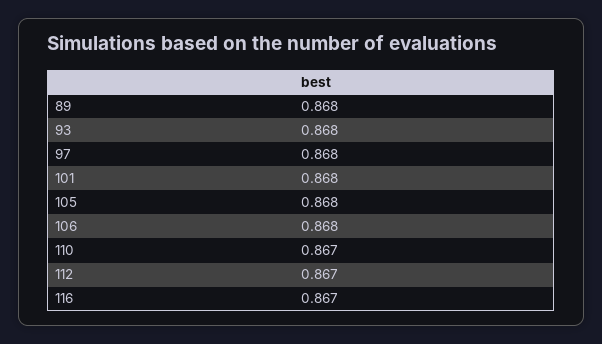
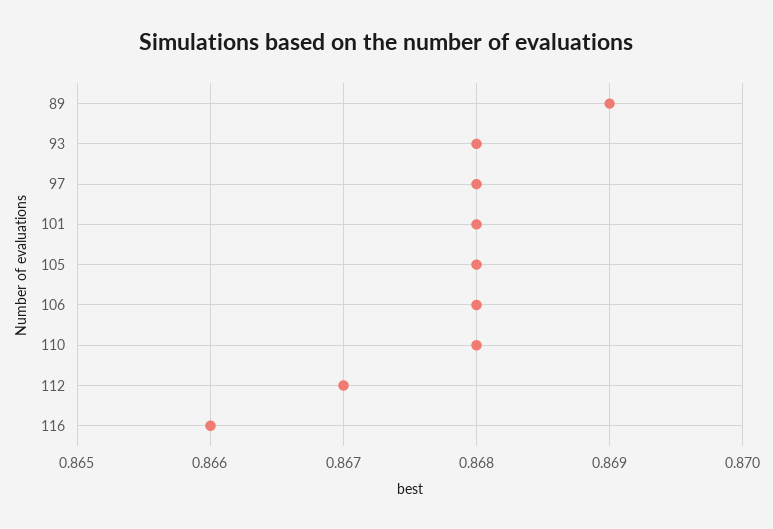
  {
-   "89": 0.868,
+   "89": 0.869,
    "93": 0.868,
    "97": 0.868,
    "101": 0.868,
    "105": 0.868,
    "106": 0.868,
-   "110": 0.867,
+   "110": 0.868,
    "112": 0.867,
-   "116": 0.867
+   "116": 0.866
  }

